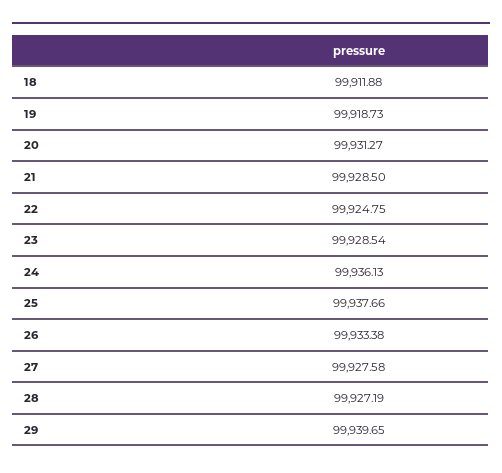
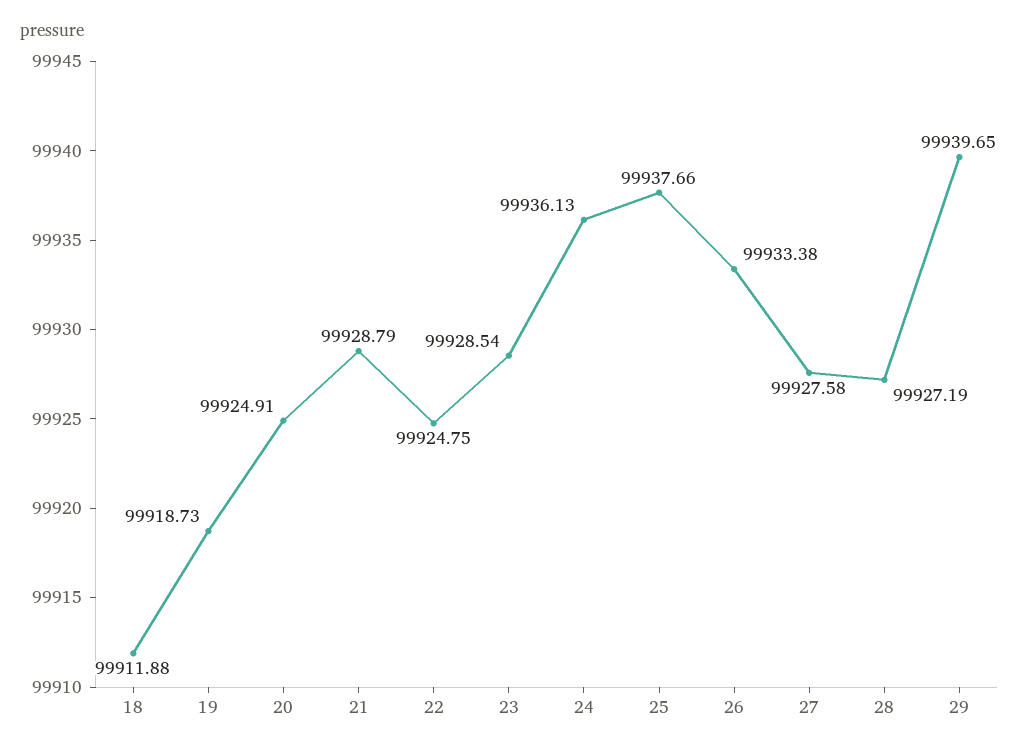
  {
    "18": 99911.88,
    "19": 99918.73,
-   "20": 99931.27,
+   "20": 99924.91,
-   "21": 99928.5,
+   "21": 99928.79,
    "22": 99924.75,
    "23": 99928.54,
    "24": 99936.13,
    "25": 99937.66,
    "26": 99933.38,
    "27": 99927.58,
    "28": 99927.19,
    "29": 99939.65
  }

